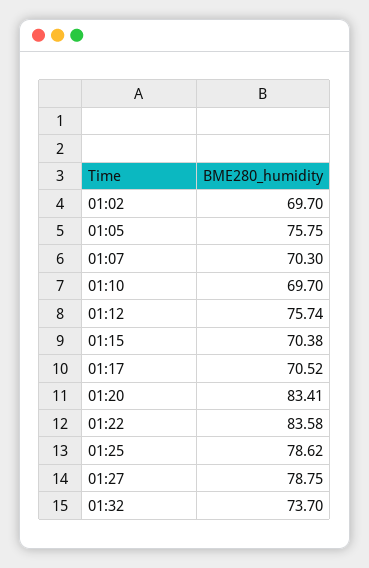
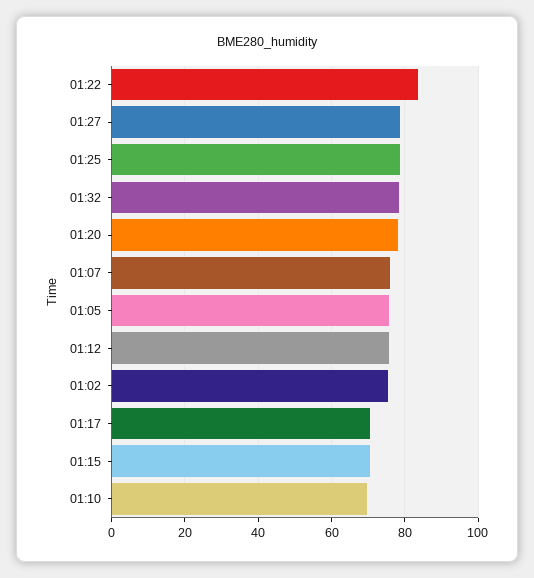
  {
-   "01:02": 69.7,
+   "01:02": 76,
    "01:05": 75.75,
-   "01:07": 70.3,
+   "01:07": 76,
    "01:10": 69.7,
    "01:12": 75.74,
    "01:15": 70.38,
    "01:17": 70.52,
-   "01:20": 83.41,
+   "01:20": 78,
    "01:22": 83.58,
    "01:25": 78.62,
    "01:27": 78.75,
-   "01:32": 73.7
+   "01:32": 78
  }

